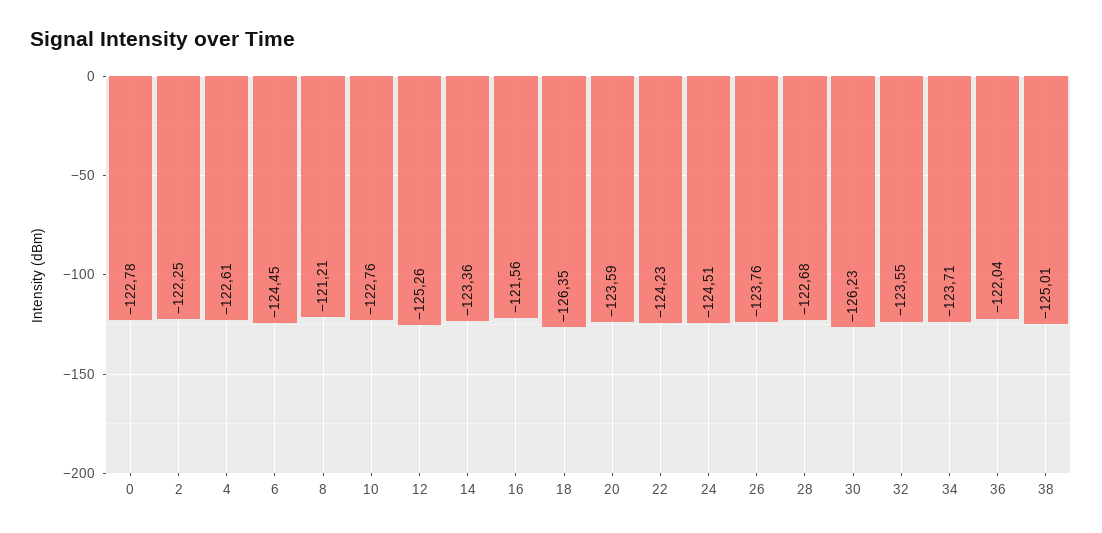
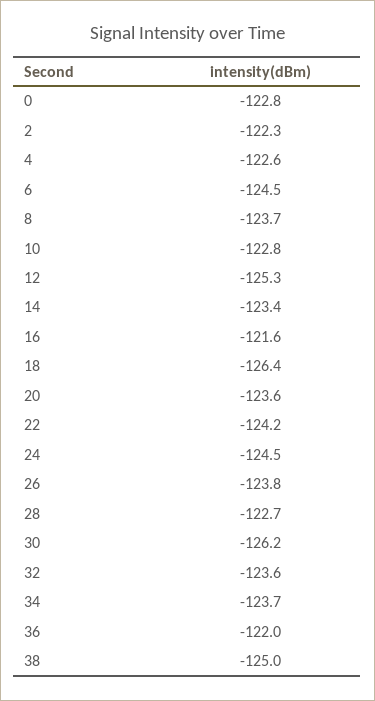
  {
    "0": -122.78,
    "2": -122.25,
    "4": -122.61,
    "6": -124.45,
-   "8": -121.21,
+   "8": -123.7,
    "10": -122.76,
    "12": -125.26,
    "14": -123.36,
    "16": -121.56,
    "18": -126.35,
    "20": -123.59,
    "22": -124.23,
    "24": -124.51,
    "26": -123.76,
    "28": -122.68,
    "30": -126.23,
    "32": -123.55,
    "34": -123.71,
    "36": -122.04,
    "38": -125.01
  }

